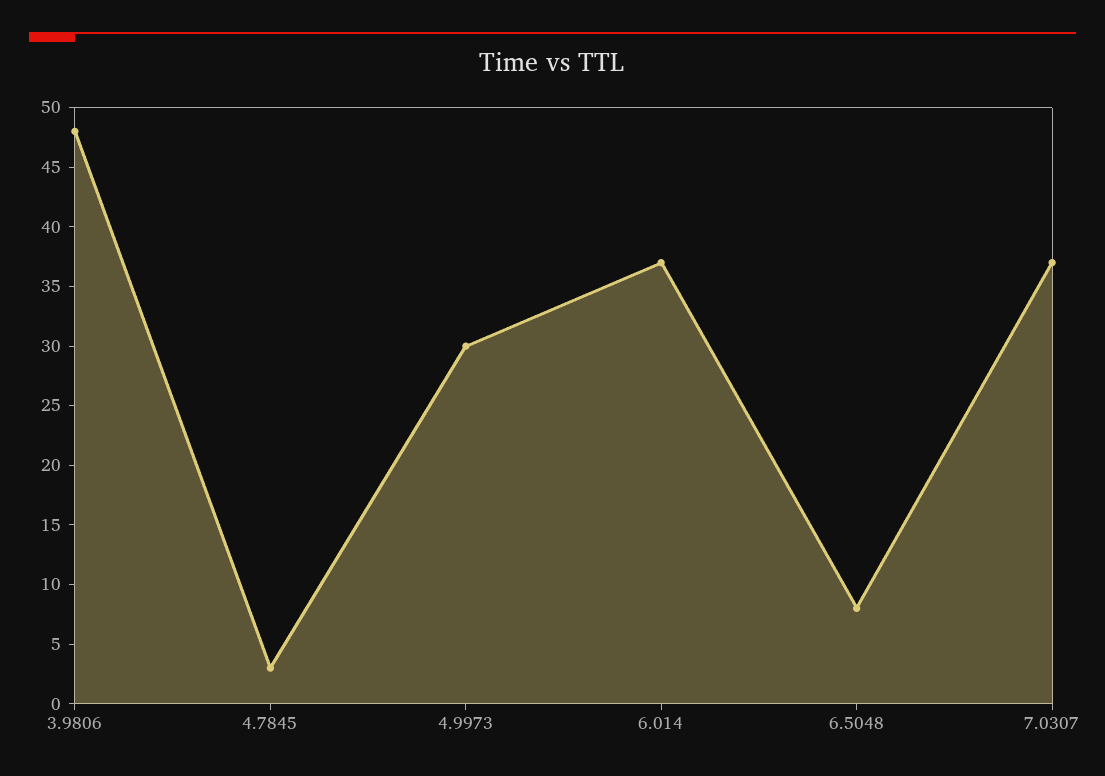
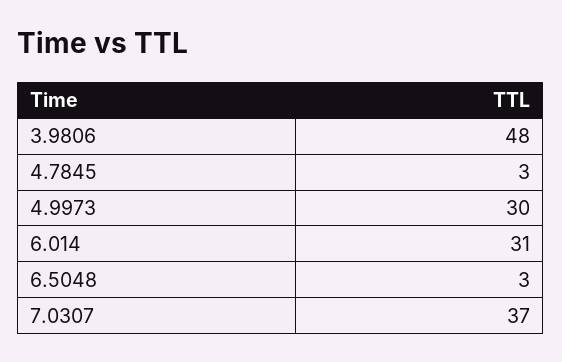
  {
    "3.9806": 48,
    "4.7845": 3,
    "4.9973": 30,
-   "6.014": 37,
+   "6.014": 31,
-   "6.5048": 8,
+   "6.5048": 3,
    "7.0307": 37
  }

